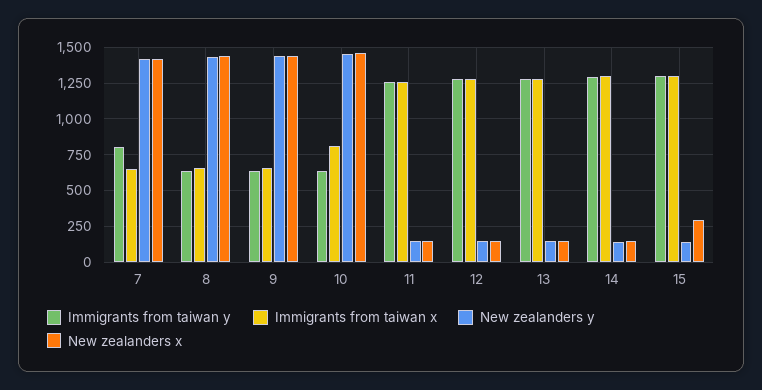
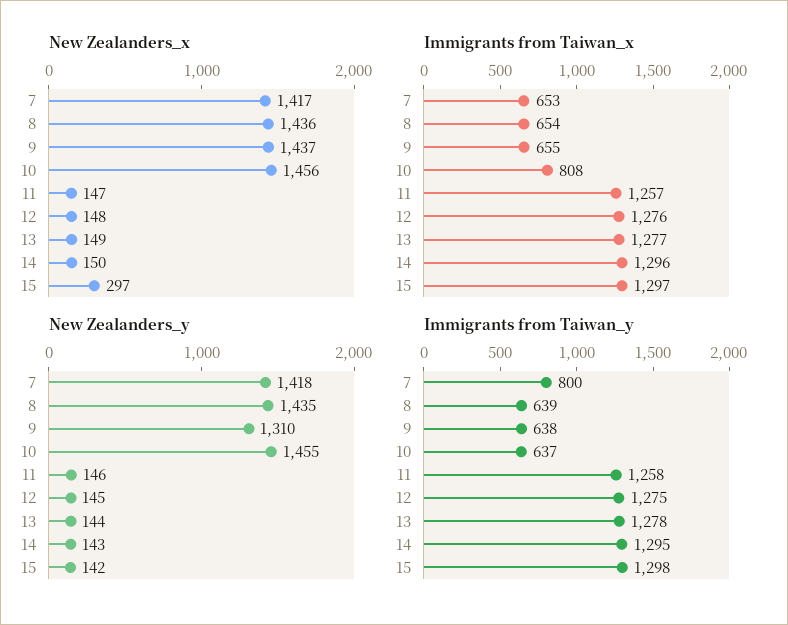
  {
    "Immigrants from taiwan y": {
      "7": 800,
      "8": 639,
      "9": 638,
      "10": 637,
      "11": 1258,
      "12": 1275,
      "13": 1278,
      "14": 1295,
      "15": 1298
    },
    "Immigrants from taiwan x": {
      "7": 653,
      "8": 654,
      "9": 655,
      "10": 808,
      "11": 1257,
      "12": 1276,
      "13": 1277,
      "14": 1296,
      "15": 1297
    },
    "New zealanders y": {
      "7": 1418,
      "8": 1435,
-     "9": 1450,
+     "9": 1310,
      "10": 1455,
      "11": 146,
      "12": 145,
      "13": 144,
      "14": 143,
      "15": 142
    },
    "New zealanders x": {
      "7": 1417,
      "8": 1436,
      "9": 1437,
      "10": 1456,
      "11": 147,
      "12": 148,
      "13": 149,
      "14": 150,
      "15": 297
    }
  }

